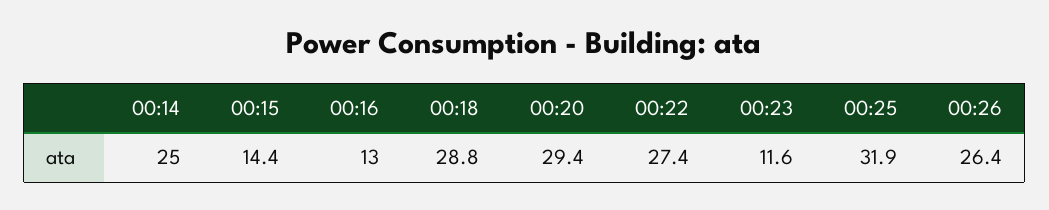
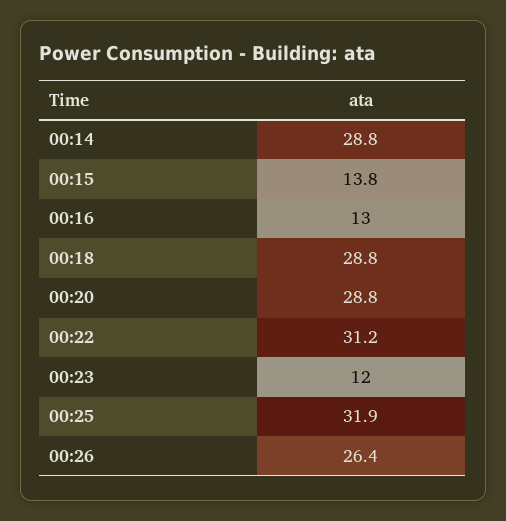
  {
-   "00:14": 25,
+   "00:14": 28.8,
-   "00:15": 14.4,
+   "00:15": 13.8,
    "00:16": 13,
    "00:18": 28.8,
-   "00:20": 29.4,
+   "00:20": 28.8,
-   "00:22": 27.4,
+   "00:22": 31.2,
-   "00:23": 11.6,
+   "00:23": 12,
    "00:25": 31.9,
    "00:26": 26.4
  }

